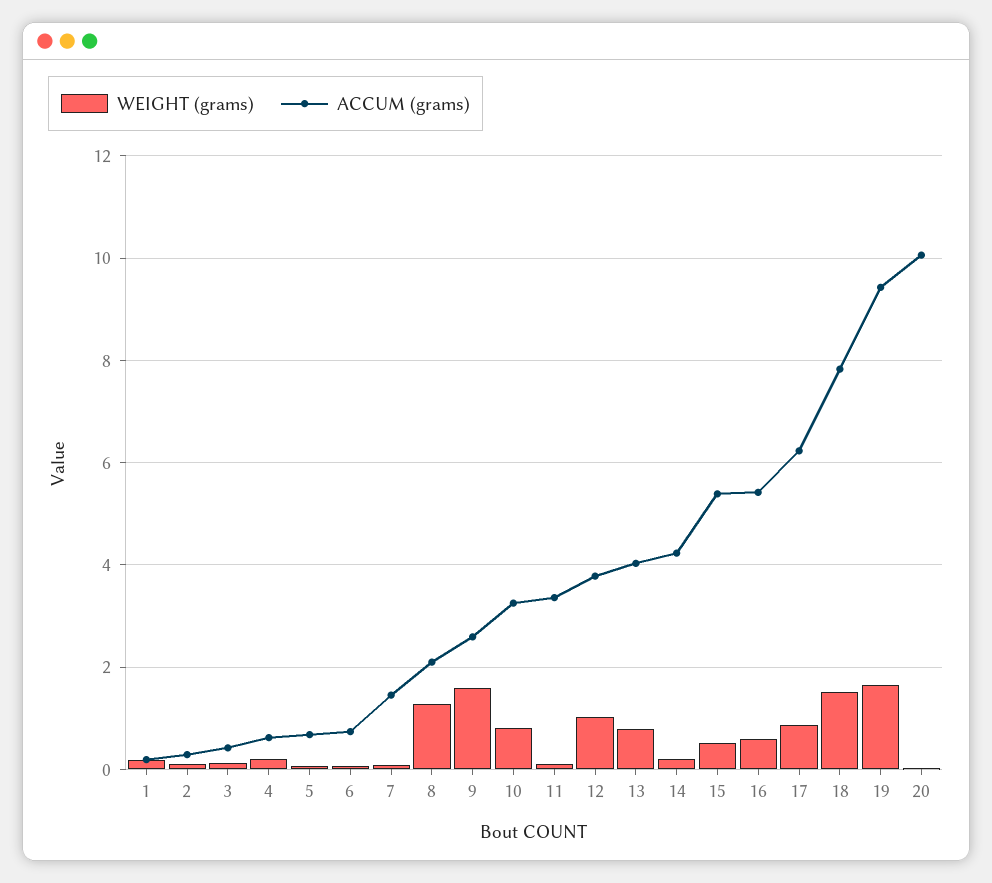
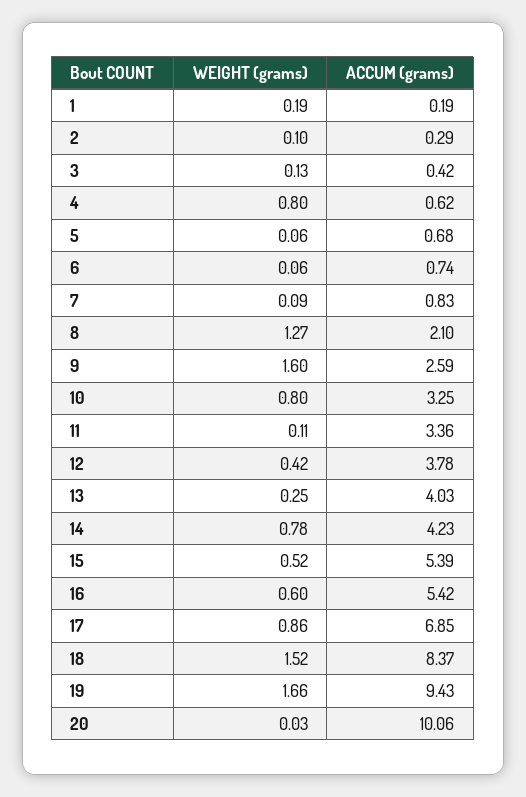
  {
    "WEIGHT (grams)": {
      "1": 0.19,
      "2": 0.1,
      "3": 0.13,
-     "4": 0.2,
+     "4": 0.8,
      "5": 0.06,
      "6": 0.06,
      "7": 0.09,
      "8": 1.27,
      "9": 1.6,
      "10": 0.8,
      "11": 0.11,
-     "12": 1,
+     "12": 0.42,
-     "13": 0.8,
+     "13": 0.25,
-     "14": 0.2,
+     "14": 0.78,
      "15": 0.52,
      "16": 0.6,
      "17": 0.86,
      "18": 1.52,
      "19": 1.66,
      "20": 0.03
    },
    "ACCUM (grams)": {
      "1": 0.19,
      "2": 0.29,
      "3": 0.42,
      "4": 0.62,
      "5": 0.68,
      "6": 0.74,
-     "7": 1.4,
+     "7": 0.83,
      "8": 2.1,
      "9": 2.59,
      "10": 3.25,
      "11": 3.36,
      "12": 3.78,
      "13": 4.03,
      "14": 4.23,
      "15": 5.39,
      "16": 5.42,
-     "17": 6.2,
+     "17": 6.85,
-     "18": 7.8,
+     "18": 8.37,
      "19": 9.43,
      "20": 10.06
    }
  }

